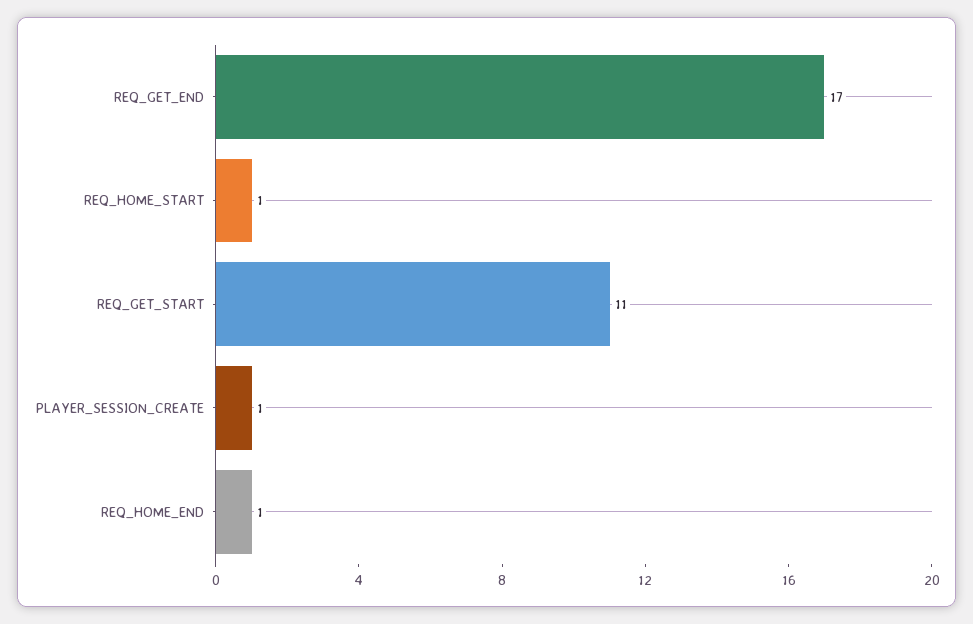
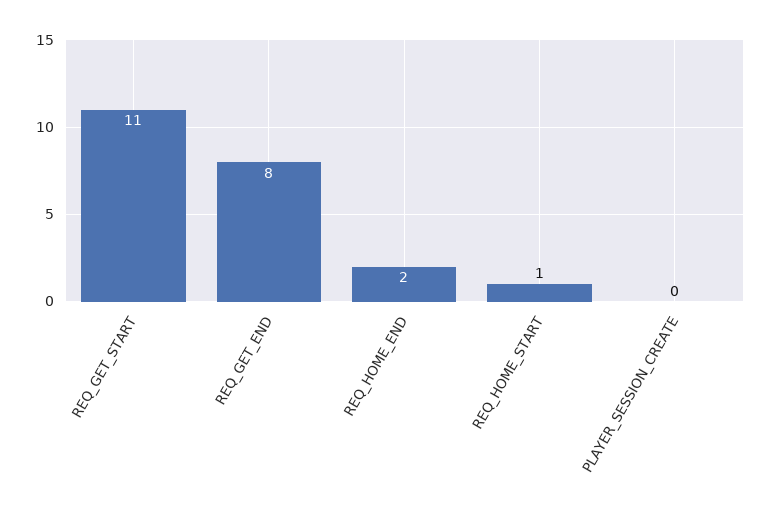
  {
-   "REQ_GET_END": 17,
+   "REQ_GET_END": 8,
    "REQ_HOME_START": 1,
    "REQ_GET_START": 11,
-   "PLAYER_SESSION_CREATE": 1,
+   "PLAYER_SESSION_CREATE": 0,
-   "REQ_HOME_END": 1
+   "REQ_HOME_END": 2
  }

